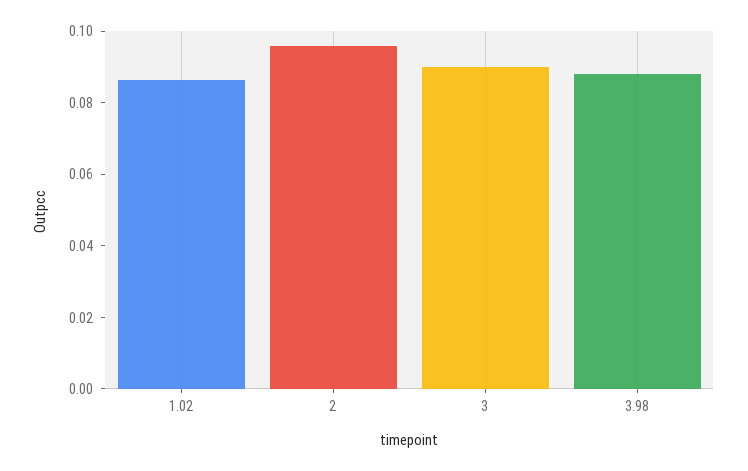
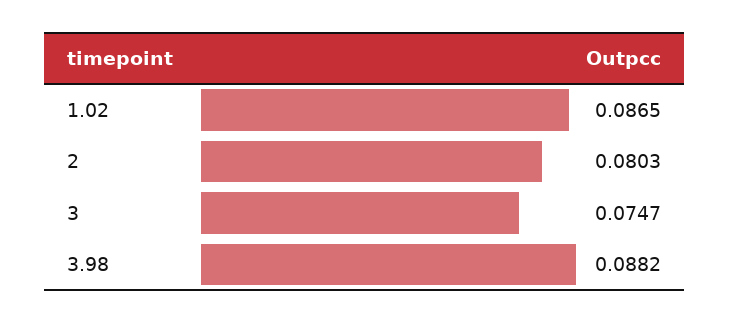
  {
    "1.02": 0.0865,
-   "2": 0.095,
+   "2": 0.0803,
-   "3": 0.09,
+   "3": 0.0747,
    "3.98": 0.0882
  }

